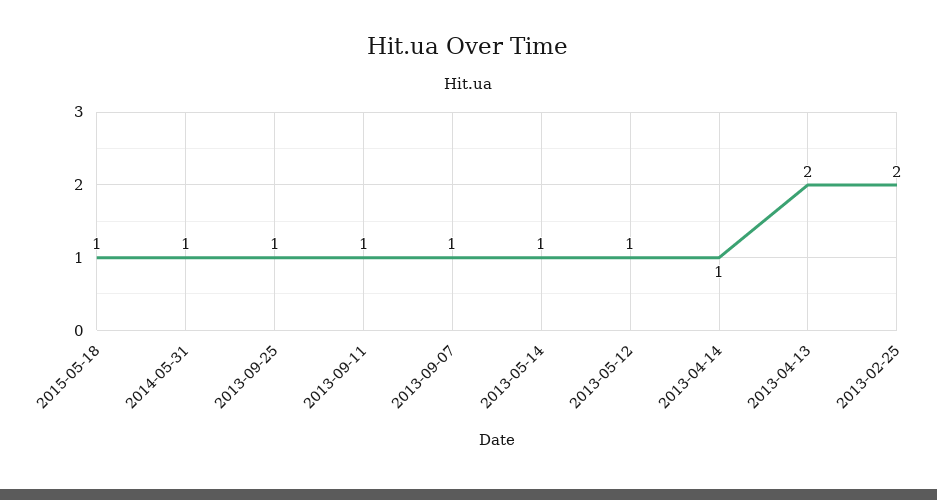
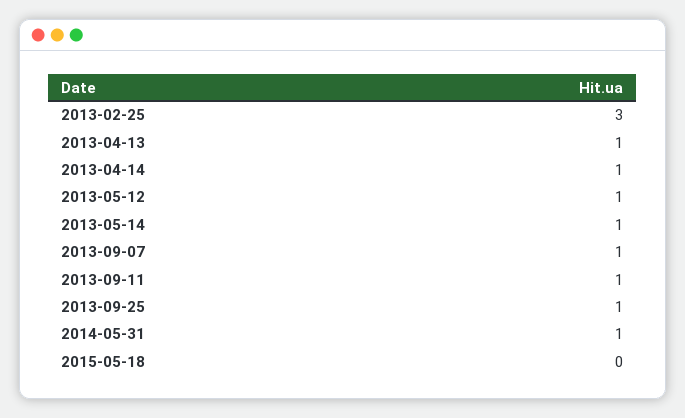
  {
-   "2015-05-18": 1,
+   "2015-05-18": 0,
    "2014-05-31": 1,
    "2013-09-25": 1,
    "2013-09-11": 1,
    "2013-09-07": 1,
    "2013-05-14": 1,
    "2013-05-12": 1,
    "2013-04-14": 1,
-   "2013-04-13": 2,
+   "2013-04-13": 1,
-   "2013-02-25": 2
+   "2013-02-25": 3
  }

